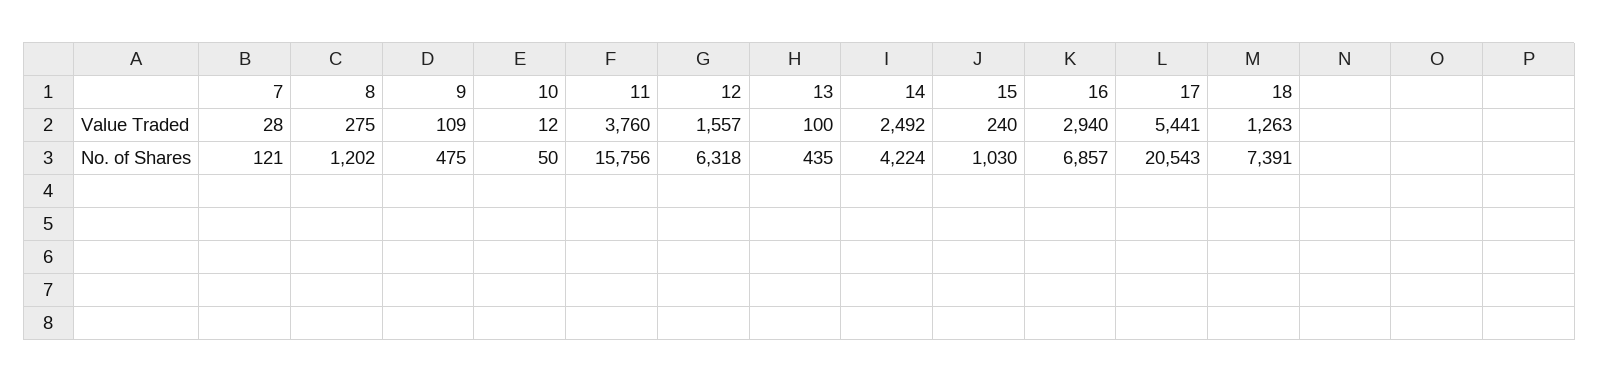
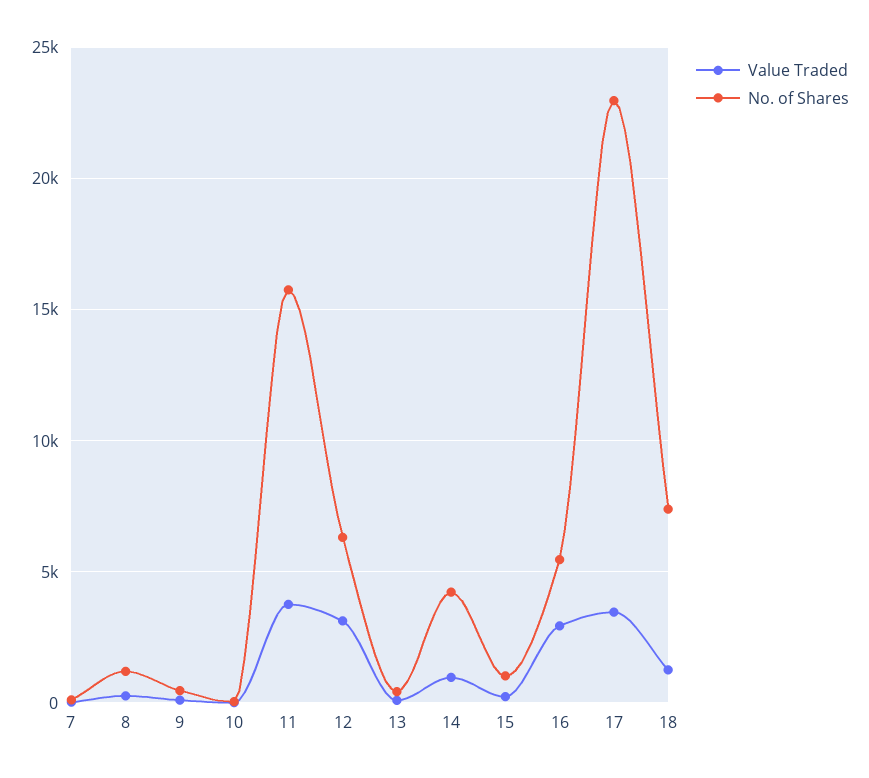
  {
    "Value Traded": {
      "7": 28,
      "8": 275,
      "9": 109,
      "10": 12,
      "11": 3760,
-     "12": 1557,
+     "12": 3000,
      "13": 100,
-     "14": 2492,
+     "14": 1000,
      "15": 240,
      "16": 2940,
-     "17": 5441,
+     "17": 3500,
      "18": 1263
    },
    "No. of Shares": {
      "7": 121,
      "8": 1202,
      "9": 475,
      "10": 50,
      "11": 15756,
      "12": 6318,
      "13": 435,
      "14": 4224,
      "15": 1030,
-     "16": 6857,
+     "16": 5500,
-     "17": 20543,
+     "17": 23000,
      "18": 7391
    }
  }

